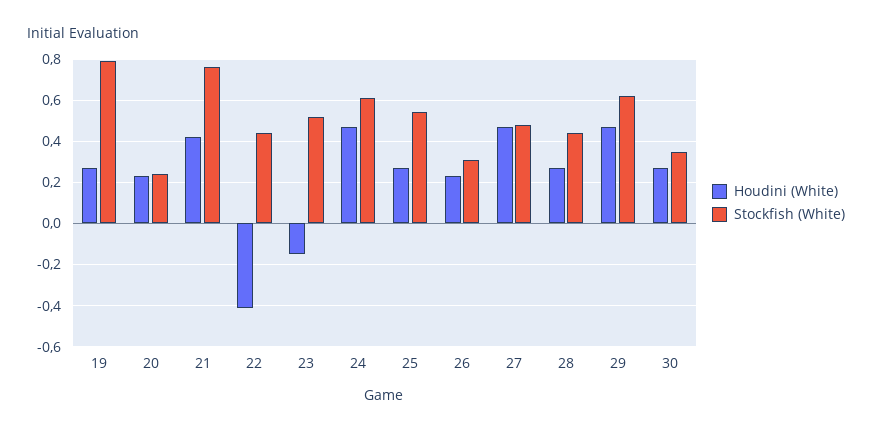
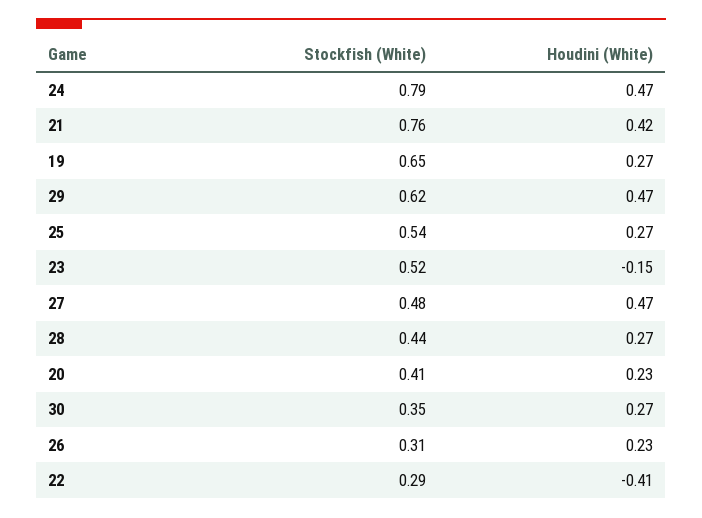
  {
    "Houdini (White)": {
      "19": 0.27,
      "20": 0.23,
      "21": 0.42,
      "22": -0.41,
      "23": -0.15,
      "24": 0.47,
      "25": 0.27,
      "26": 0.23,
      "27": 0.47,
      "28": 0.27,
      "29": 0.47,
      "30": 0.27
    },
    "Stockfish (White)": {
-     "19": 0.8,
+     "19": 0.65,
-     "20": 0.25,
+     "20": 0.41,
      "21": 0.76,
-     "22": 0.45,
+     "22": 0.29,
      "23": 0.52,
-     "24": 0.6,
+     "24": 0.79,
      "25": 0.54,
      "26": 0.31,
      "27": 0.48,
      "28": 0.44,
      "29": 0.62,
      "30": 0.35
    }
  }

